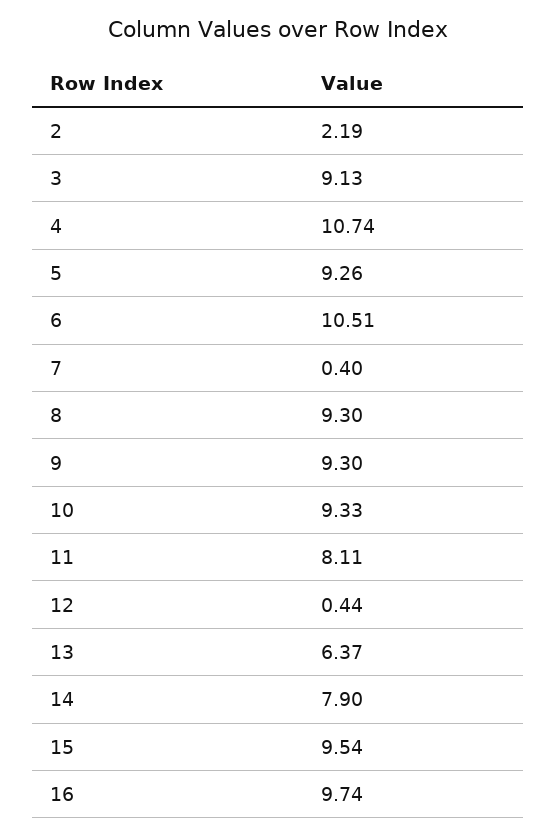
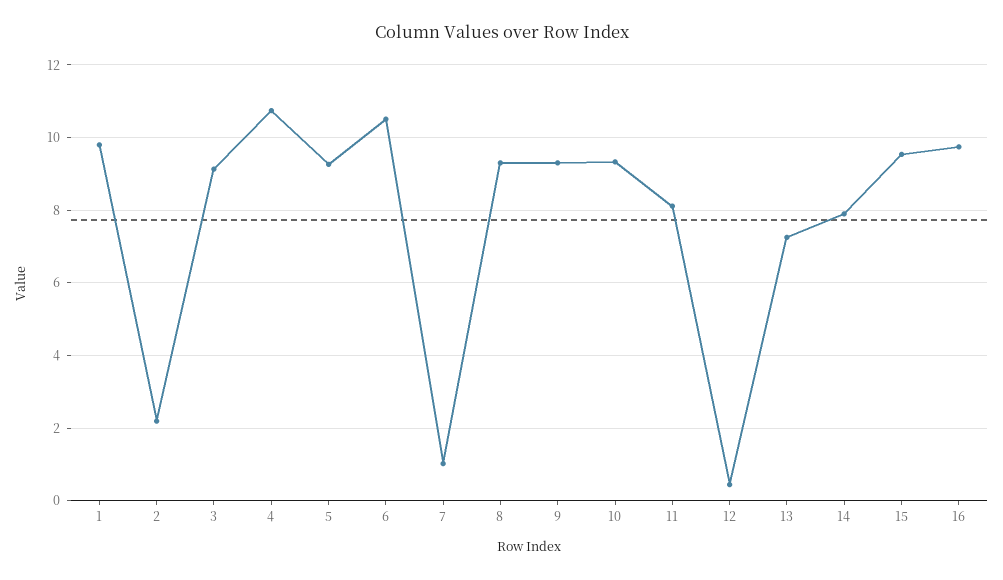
  {
    "2": 2.19,
    "3": 9.13,
    "4": 10.74,
    "5": 9.26,
    "6": 10.51,
-   "7": 0.4,
+   "7": 1,
    "8": 9.3,
    "9": 9.3,
    "10": 9.33,
    "11": 8.11,
    "12": 0.44,
-   "13": 6.37,
+   "13": 7.2,
    "14": 7.9,
    "15": 9.54,
-   "16": 9.74
+   "16": 9.74,
+   "1": 9.8
  }

